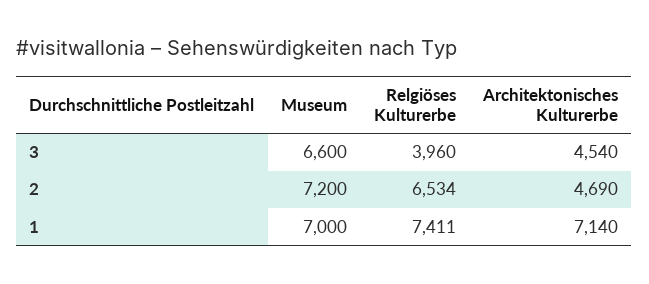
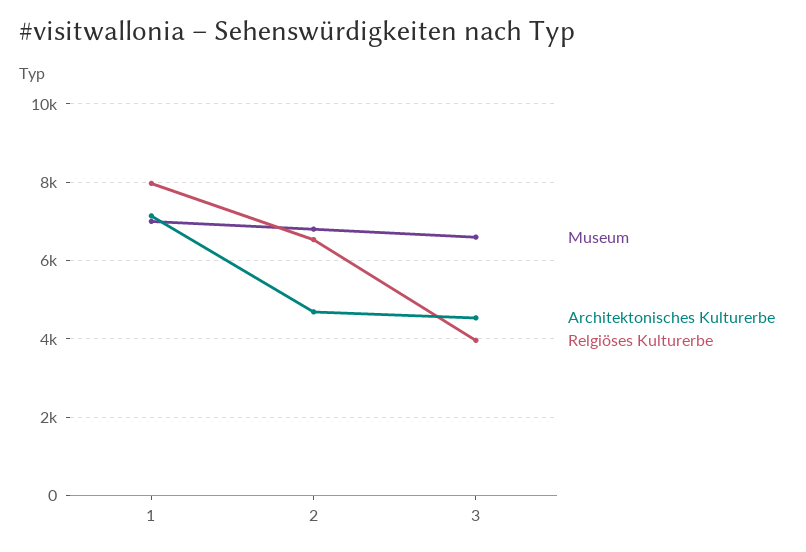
  {
    "Museum": {
      "3": 6600,
-     "2": 7200,
+     "2": 6800,
      "1": 7000
    },
    "Relgiöses Kulturerbe": {
      "3": 3960,
      "2": 6534,
-     "1": 7411
+     "1": 8000
    },
    "Architektonisches Kulturerbe": {
      "3": 4540,
      "2": 4690,
      "1": 7140
    }
  }

